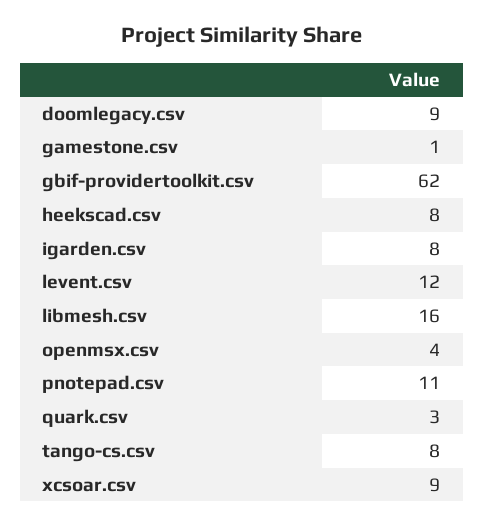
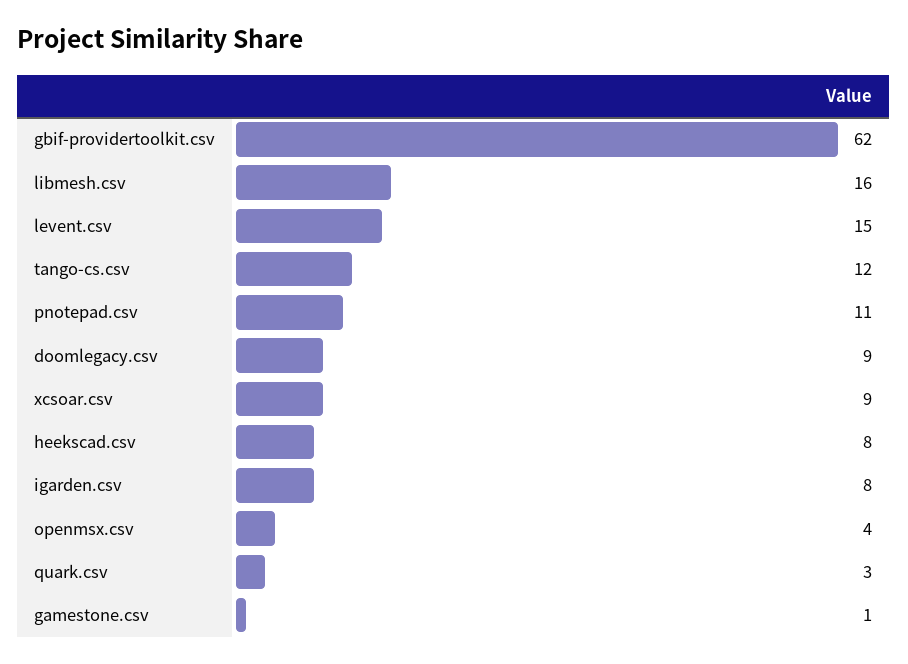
  {
    "doomlegacy.csv": 9,
    "gamestone.csv": 1,
    "gbif-providertoolkit.csv": 62,
    "heekscad.csv": 8,
    "igarden.csv": 8,
-   "levent.csv": 12,
+   "levent.csv": 15,
    "libmesh.csv": 16,
    "openmsx.csv": 4,
    "pnotepad.csv": 11,
    "quark.csv": 3,
-   "tango-cs.csv": 8,
+   "tango-cs.csv": 12,
    "xcsoar.csv": 9
  }

